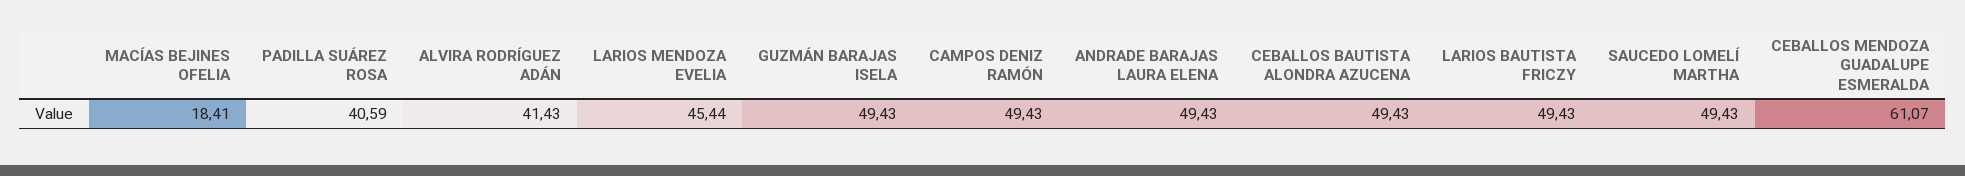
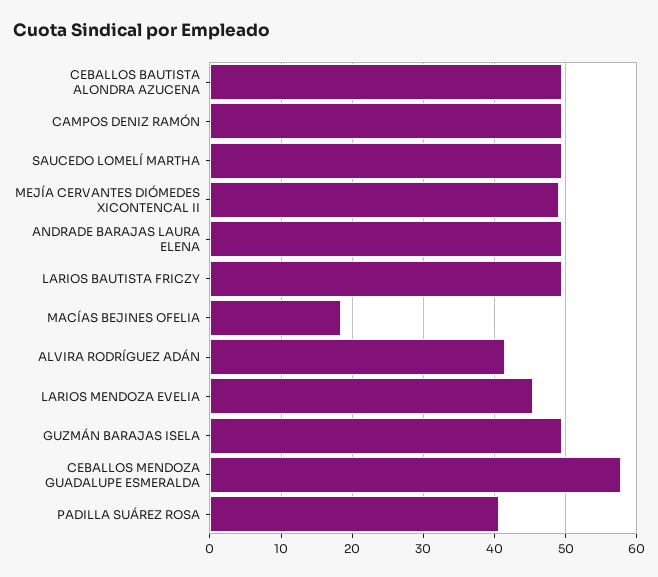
  {
    "MACÍAS BEJINES OFELIA": 18.41,
    "PADILLA SUÁREZ ROSA": 40.59,
    "ALVIRA RODRÍGUEZ ADÁN": 41.43,
    "LARIOS MENDOZA EVELIA": 45.44,
    "GUZMÁN BARAJAS ISELA": 49.43,
    "CAMPOS DENIZ RAMÓN": 49.43,
    "ANDRADE BARAJAS LAURA ELENA": 49.43,
    "CEBALLOS BAUTISTA ALONDRA AZUCENA": 49.43,
    "LARIOS BAUTISTA FRICZY": 49.43,
    "SAUCEDO LOMELÍ MARTHA": 49.43,
-   "CEBALLOS MENDOZA GUADALUPE ESMERALDA": 61.07
+   "CEBALLOS MENDOZA GUADALUPE ESMERALDA": 58,
+   "MEJÍA CERVANTES DIÓMEDES XICONTENCAL II": 49
  }

